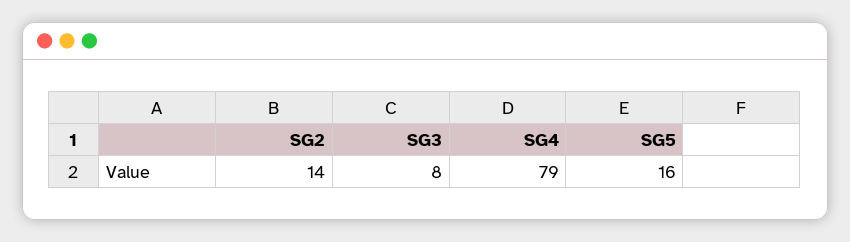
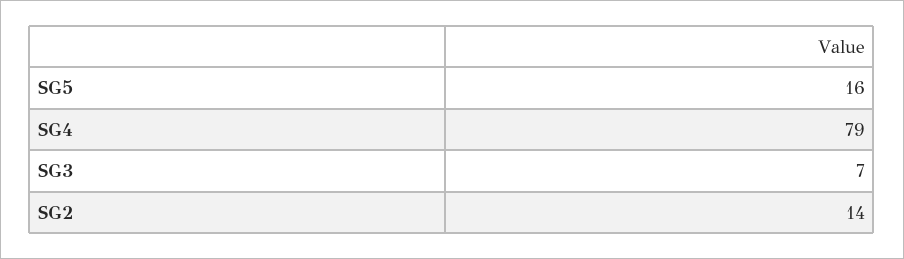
  {
    "SG2": 14,
-   "SG3": 8,
+   "SG3": 7,
    "SG4": 79,
    "SG5": 16
  }

